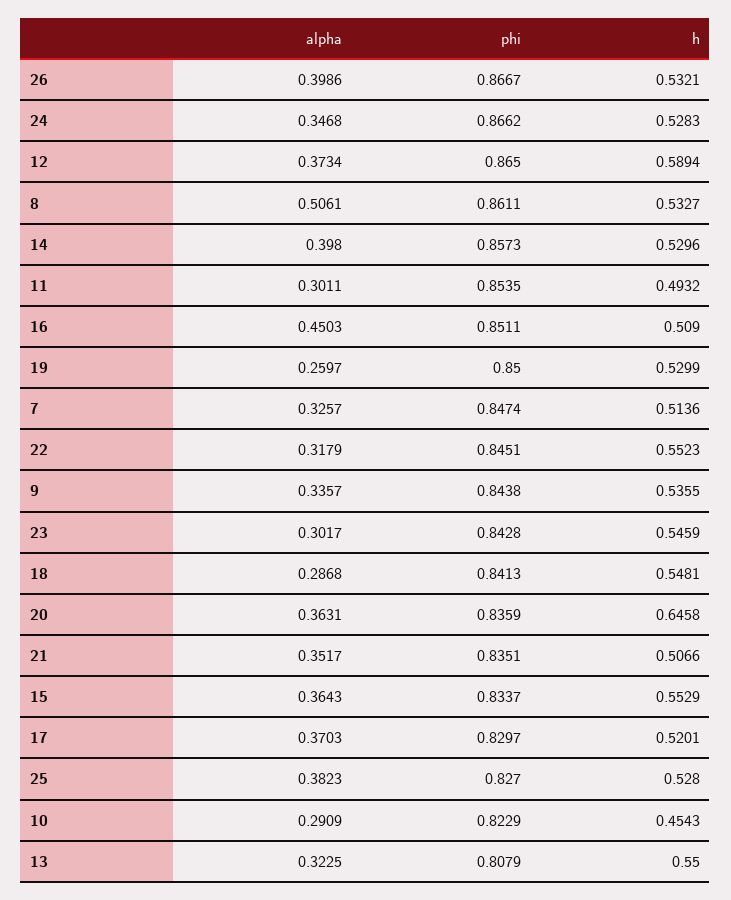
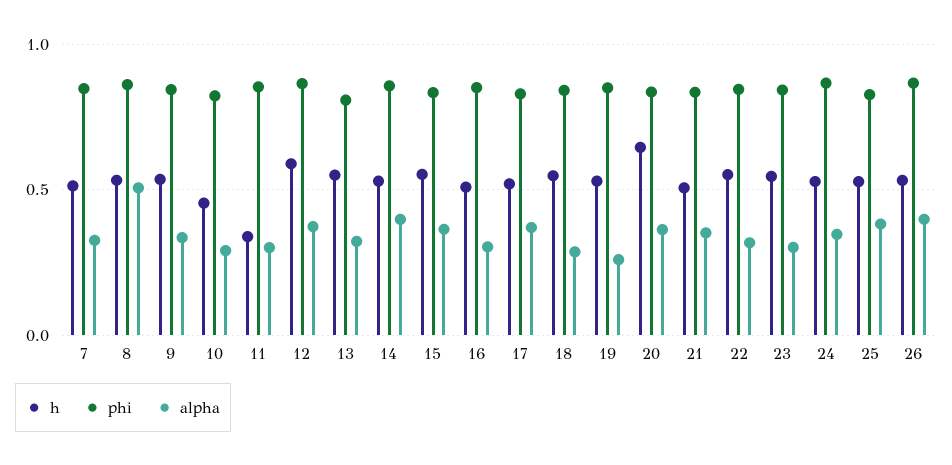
  {
    "alpha": {
      "26": 0.3986,
      "24": 0.3468,
      "12": 0.3734,
      "8": 0.5061,
      "14": 0.398,
      "11": 0.3011,
-     "16": 0.4503,
+     "16": 0.3,
      "19": 0.2597,
      "7": 0.3257,
      "22": 0.3179,
      "9": 0.3357,
      "23": 0.3017,
      "18": 0.2868,
      "20": 0.3631,
      "21": 0.3517,
      "15": 0.3643,
      "17": 0.3703,
      "25": 0.3823,
      "10": 0.2909,
      "13": 0.3225
    },
    "phi": {
      "26": 0.8667,
      "24": 0.8662,
      "12": 0.865,
      "8": 0.8611,
      "14": 0.8573,
      "11": 0.8535,
      "16": 0.8511,
      "19": 0.85,
      "7": 0.8474,
      "22": 0.8451,
      "9": 0.8438,
      "23": 0.8428,
      "18": 0.8413,
      "20": 0.8359,
      "21": 0.8351,
      "15": 0.8337,
      "17": 0.8297,
      "25": 0.827,
      "10": 0.8229,
      "13": 0.8079
    },
    "h": {
      "26": 0.5321,
      "24": 0.5283,
      "12": 0.5894,
      "8": 0.5327,
      "14": 0.5296,
-     "11": 0.4932,
+     "11": 0.35,
      "16": 0.509,
      "19": 0.5299,
      "7": 0.5136,
      "22": 0.5523,
      "9": 0.5355,
      "23": 0.5459,
      "18": 0.5481,
      "20": 0.6458,
      "21": 0.5066,
      "15": 0.5529,
      "17": 0.5201,
      "25": 0.528,
      "10": 0.4543,
      "13": 0.55
    }
  }

